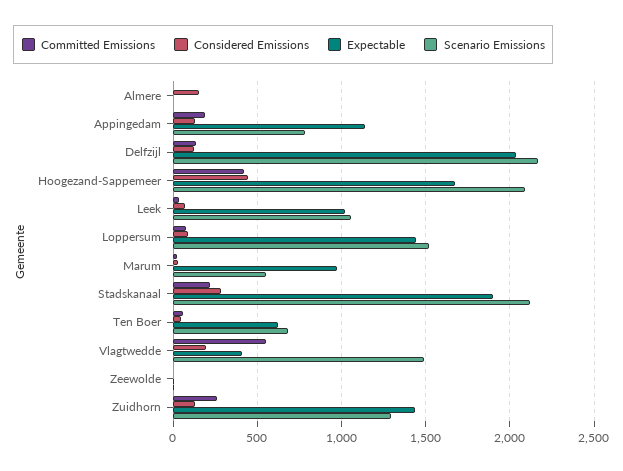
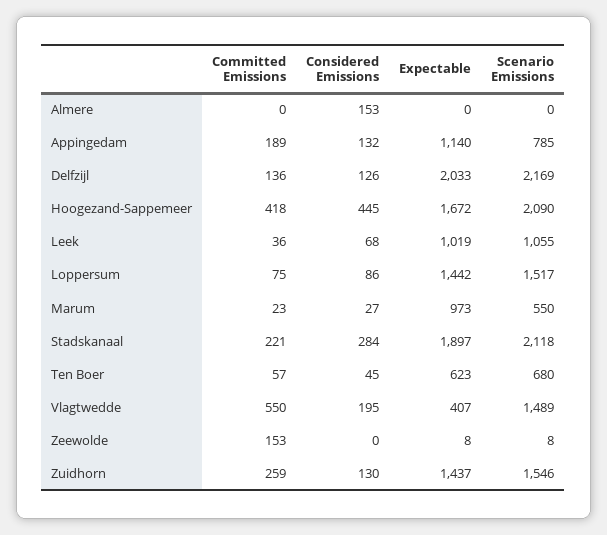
  {
    "Committed Emissions": {
      "Almere": 0,
      "Appingedam": 189,
      "Delfzijl": 136,
      "Hoogezand-Sappemeer": 418,
      "Leek": 36,
      "Loppersum": 75,
      "Marum": 23,
      "Stadskanaal": 221,
      "Ten Boer": 57,
      "Vlagtwedde": 550,
-     "Zeewolde": 0,
+     "Zeewolde": 153,
      "Zuidhorn": 259
    },
    "Considered Emissions": {
      "Almere": 153,
      "Appingedam": 132,
      "Delfzijl": 126,
      "Hoogezand-Sappemeer": 445,
      "Leek": 68,
      "Loppersum": 86,
      "Marum": 27,
      "Stadskanaal": 284,
      "Ten Boer": 45,
      "Vlagtwedde": 195,
      "Zeewolde": 0,
      "Zuidhorn": 130
    },
    "Expectable": {
      "Almere": 0,
      "Appingedam": 1140,
      "Delfzijl": 2033,
      "Hoogezand-Sappemeer": 1672,
      "Leek": 1019,
      "Loppersum": 1442,
      "Marum": 973,
      "Stadskanaal": 1897,
      "Ten Boer": 623,
      "Vlagtwedde": 407,
      "Zeewolde": 8,
      "Zuidhorn": 1437
    },
    "Scenario Emissions": {
      "Almere": 0,
      "Appingedam": 785,
      "Delfzijl": 2169,
      "Hoogezand-Sappemeer": 2090,
      "Leek": 1055,
      "Loppersum": 1517,
      "Marum": 550,
      "Stadskanaal": 2118,
      "Ten Boer": 680,
      "Vlagtwedde": 1489,
      "Zeewolde": 8,
-     "Zuidhorn": 1300
+     "Zuidhorn": 1546
    }
  }

